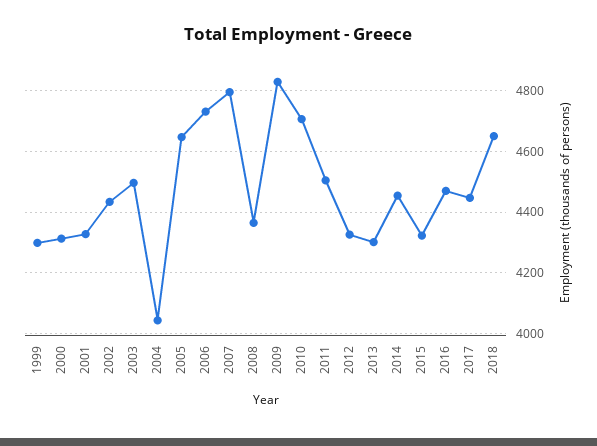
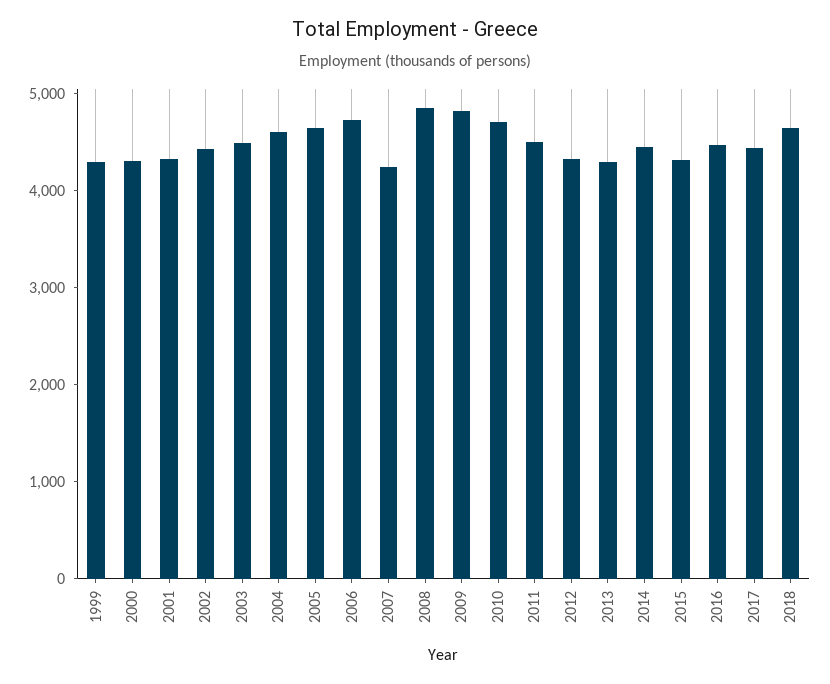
  {
    "1999": 4300,
    "2000": 4320,
    "2001": 4320,
    "2002": 4440,
    "2003": 4500,
-   "2004": 4040,
+   "2004": 4600,
    "2005": 4640,
    "2006": 4740,
-   "2007": 4800,
+   "2007": 4200,
-   "2008": 4360,
+   "2008": 4800,
    "2009": 4820,
    "2010": 4700,
    "2011": 4500,
    "2012": 4320,
    "2013": 4300,
    "2014": 4460,
    "2015": 4320,
    "2016": 4480,
    "2017": 4440,
    "2018": 4660
  }

